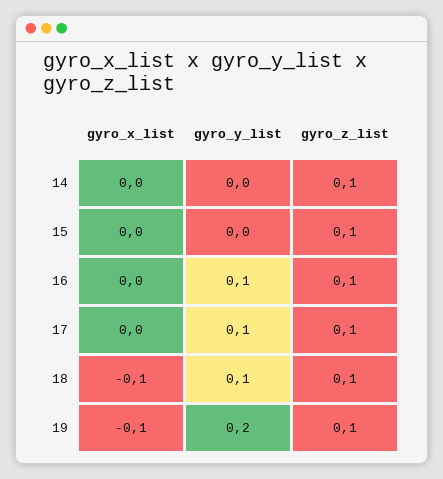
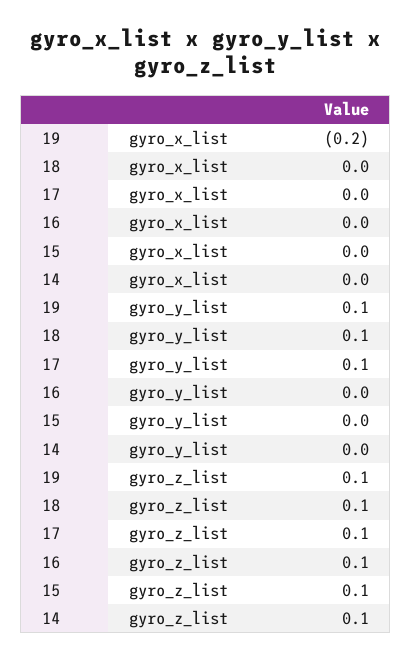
  {
    "gyro_x_list": {
      "14": 0,
      "15": 0,
      "16": 0,
      "17": 0,
-     "18": -0.1,
+     "18": 0,
-     "19": -0.1
+     "19": -0.2
    },
    "gyro_y_list": {
      "14": 0,
      "15": 0,
-     "16": 0.1,
+     "16": 0,
      "17": 0.1,
      "18": 0.1,
-     "19": 0.2
+     "19": 0.1
    },
    "gyro_z_list": {
      "14": 0.1,
      "15": 0.1,
      "16": 0.1,
      "17": 0.1,
      "18": 0.1,
      "19": 0.1
    }
  }

